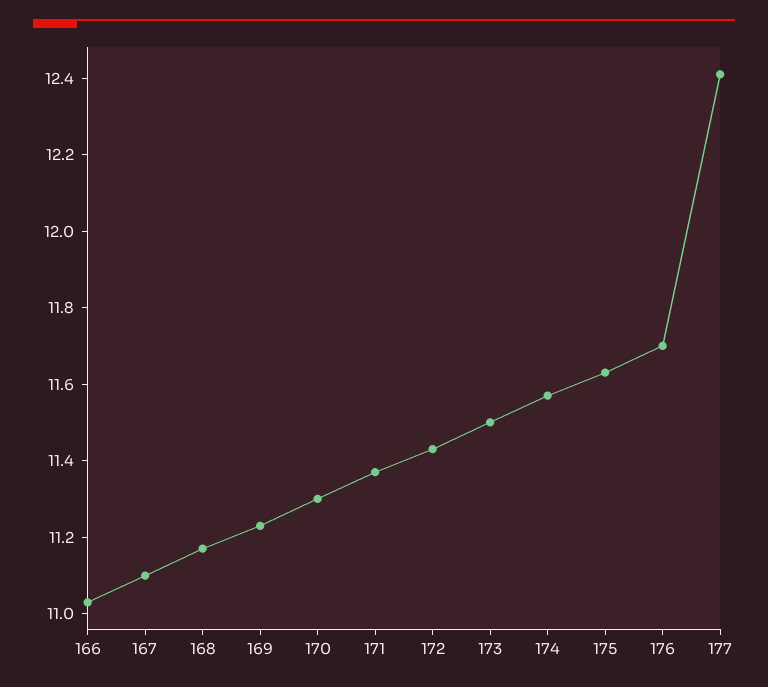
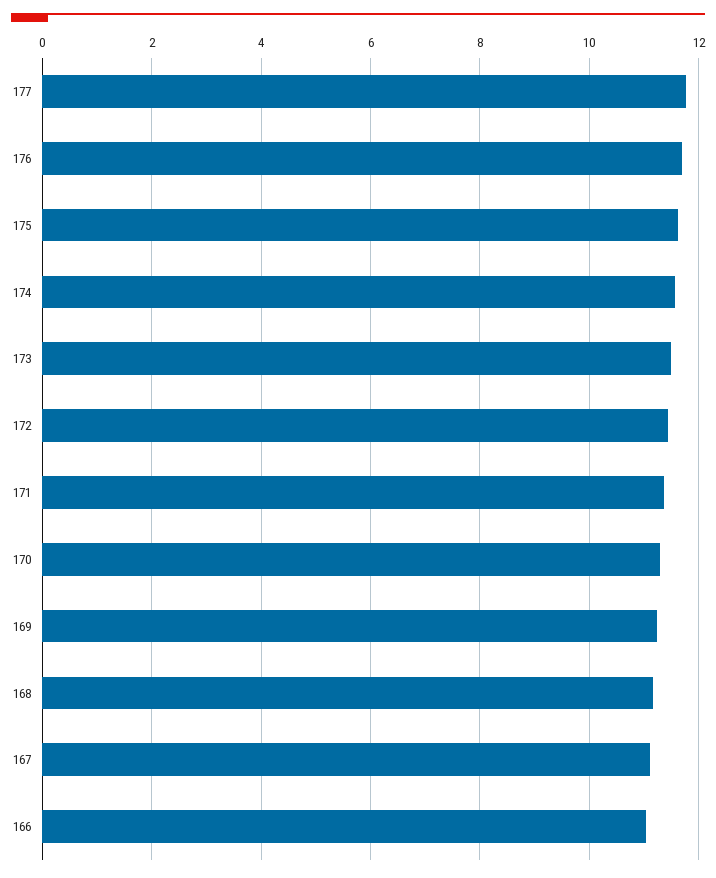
  {
    "166": 11.05,
    "167": 11.1,
    "168": 11.15,
    "169": 11.25,
    "170": 11.3,
    "171": 11.35,
    "172": 11.45,
    "173": 11.5,
    "174": 11.55,
    "175": 11.65,
    "176": 11.7,
-   "177": 12.4
+   "177": 11.8
  }

